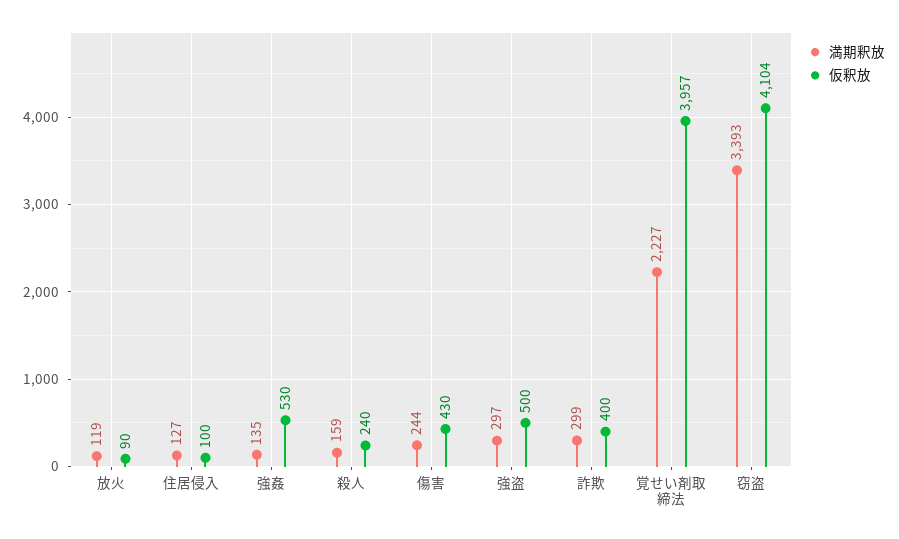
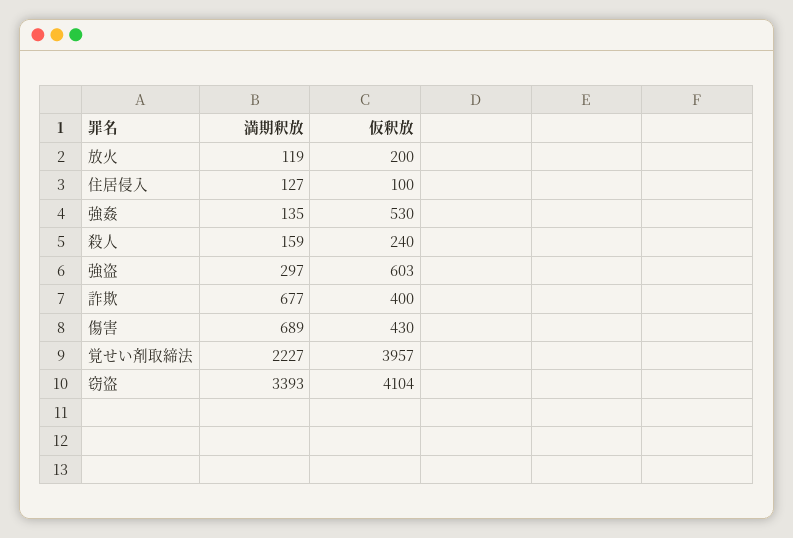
  {
    "満期釈放": {
      "放火": 119,
      "住居侵入": 127,
      "強姦": 135,
      "殺人": 159,
-     "傷害": 244,
+     "傷害": 689,
      "強盗": 297,
-     "詐欺": 299,
+     "詐欺": 677,
      "覚せい剤取締法": 2227,
      "窃盗": 3393
    },
    "仮釈放": {
-     "放火": 90,
+     "放火": 200,
      "住居侵入": 100,
      "強姦": 530,
      "殺人": 240,
      "傷害": 430,
-     "強盗": 500,
+     "強盗": 603,
      "詐欺": 400,
      "覚せい剤取締法": 3957,
      "窃盗": 4104
    }
  }

